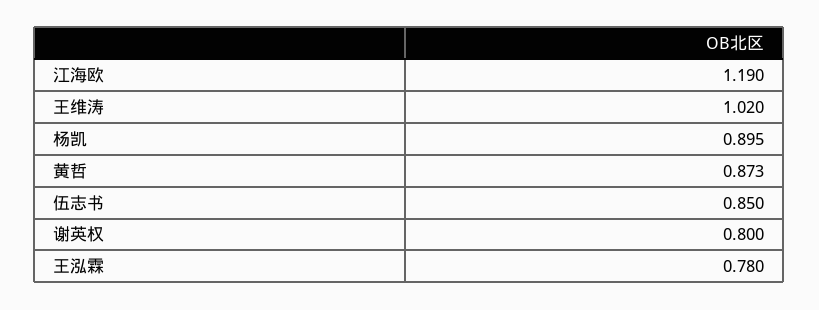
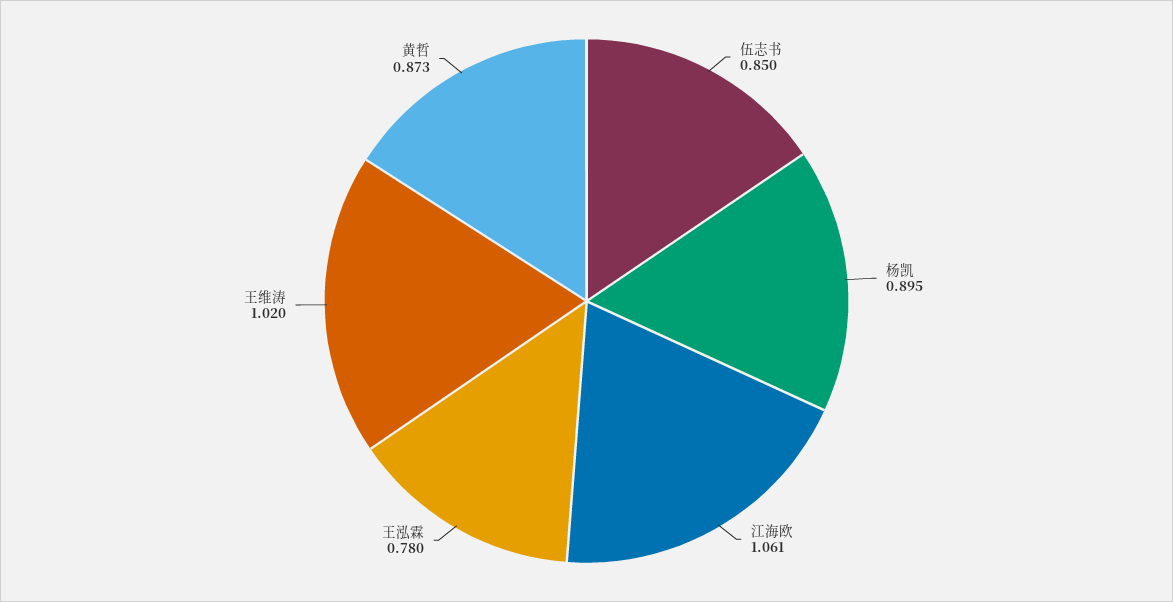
  {
-   "江海欧": 1.19,
+   "江海欧": 1.061,
    "王维涛": 1.02,
    "杨凯": 0.895,
    "黄哲": 0.873,
    "伍志书": 0.85,
-   "谢英权": 0.8,
    "王泓霖": 0.78
  }

